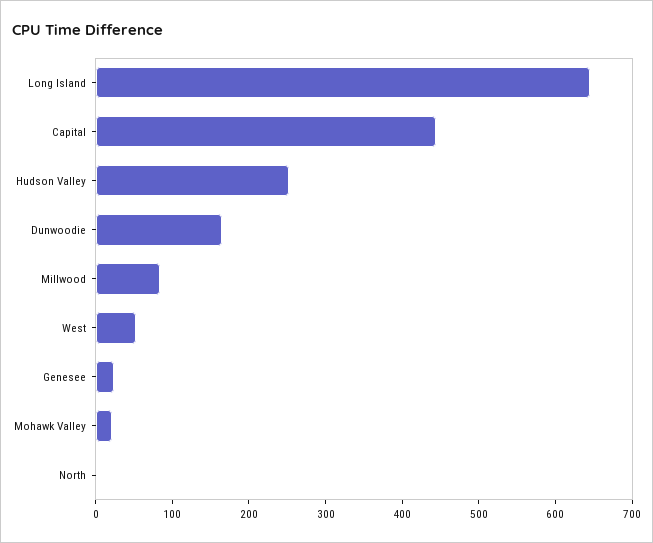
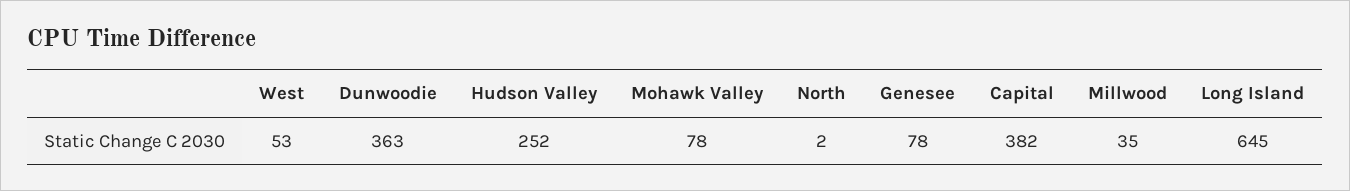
  {
    "Long Island": 645,
-   "Capital": 440,
+   "Capital": 382,
    "Hudson Valley": 252,
-   "Dunwoodie": 160,
+   "Dunwoodie": 363,
-   "Millwood": 80,
+   "Millwood": 35,
    "West": 53,
-   "Genesee": 20,
+   "Genesee": 78,
-   "Mohawk Valley": 20,
+   "Mohawk Valley": 78,
    "North": 2
  }

